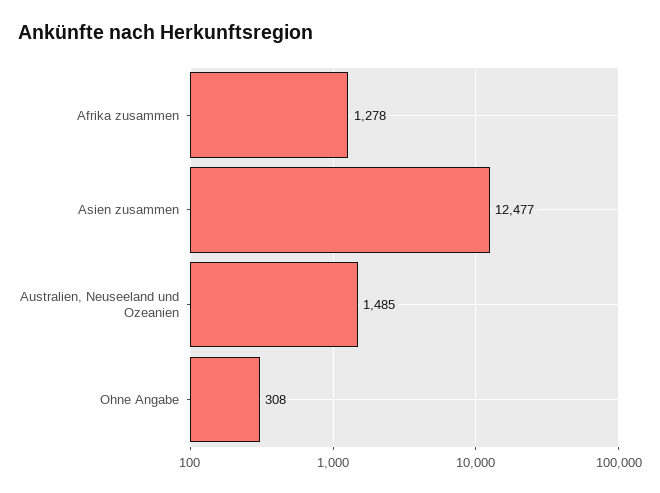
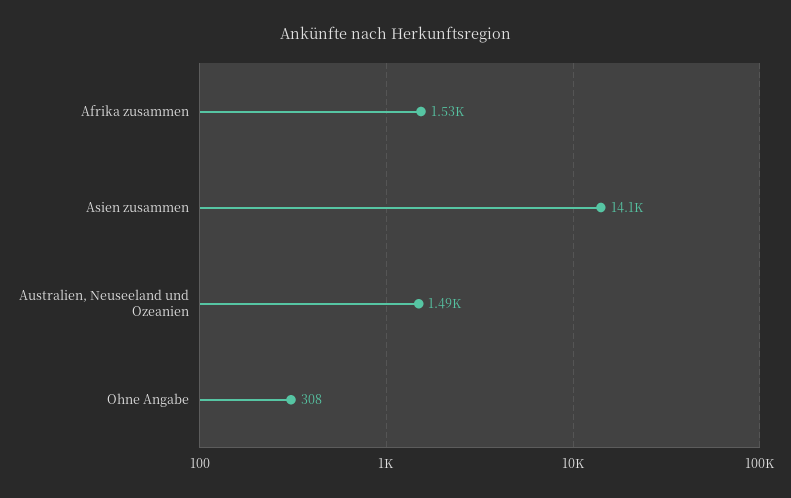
  {
-   "Afrika zusammen": 1278,
+   "Afrika zusammen": 1530,
-   "Asien zusammen": 12477,
+   "Asien zusammen": 14100,
    "Australien, Neuseeland und Ozeanien": 1485,
    "Ohne Angabe": 308
  }

